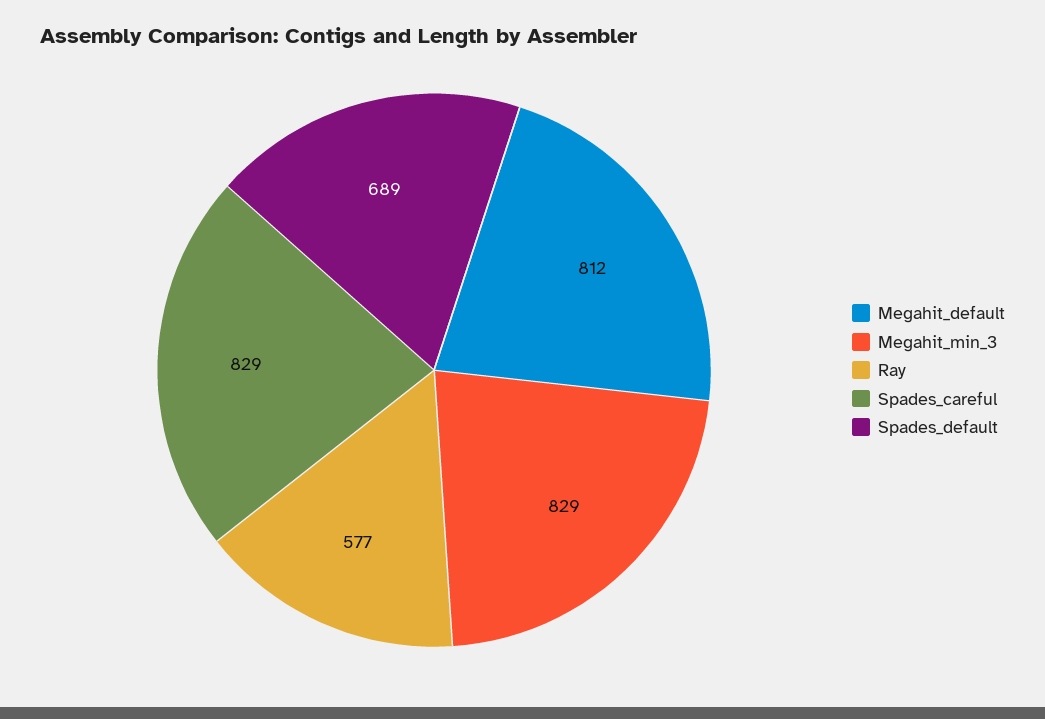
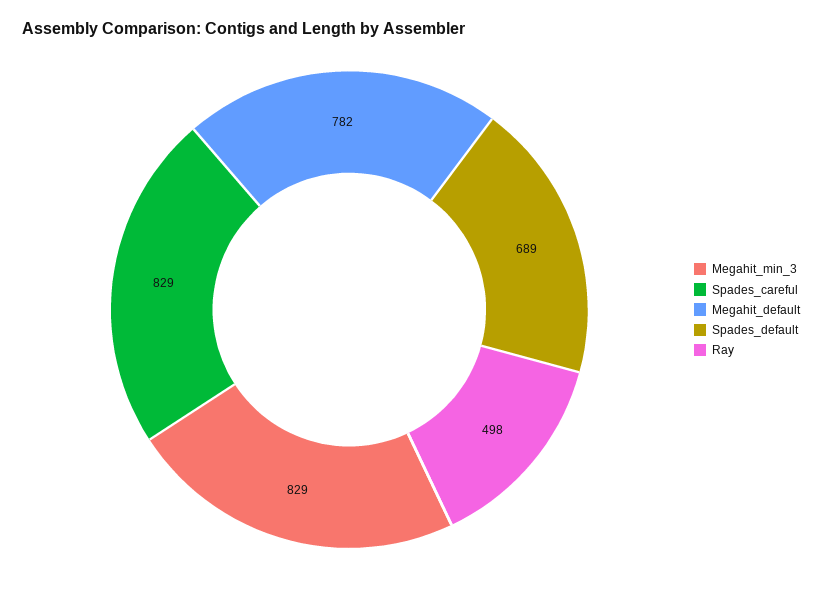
  {
-   "Megahit_default": 812,
+   "Megahit_default": 782,
    "Megahit_min_3": 829,
-   "Ray": 577,
+   "Ray": 498,
    "Spades_careful": 829,
    "Spades_default": 689
  }

